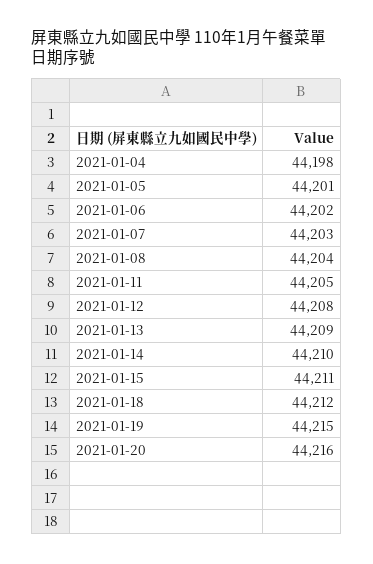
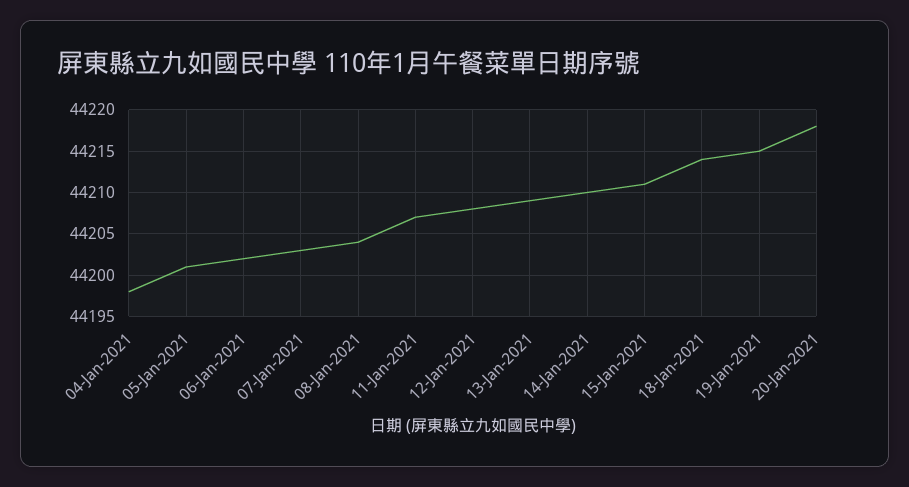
  {
    "2021-01-04": 44198,
    "2021-01-05": 44201,
    "2021-01-06": 44202,
    "2021-01-07": 44203,
    "2021-01-08": 44204,
-   "2021-01-11": 44205,
+   "2021-01-11": 44207,
    "2021-01-12": 44208,
    "2021-01-13": 44209,
    "2021-01-14": 44210,
    "2021-01-15": 44211,
-   "2021-01-18": 44212,
+   "2021-01-18": 44214,
    "2021-01-19": 44215,
-   "2021-01-20": 44216
+   "2021-01-20": 44218
  }

